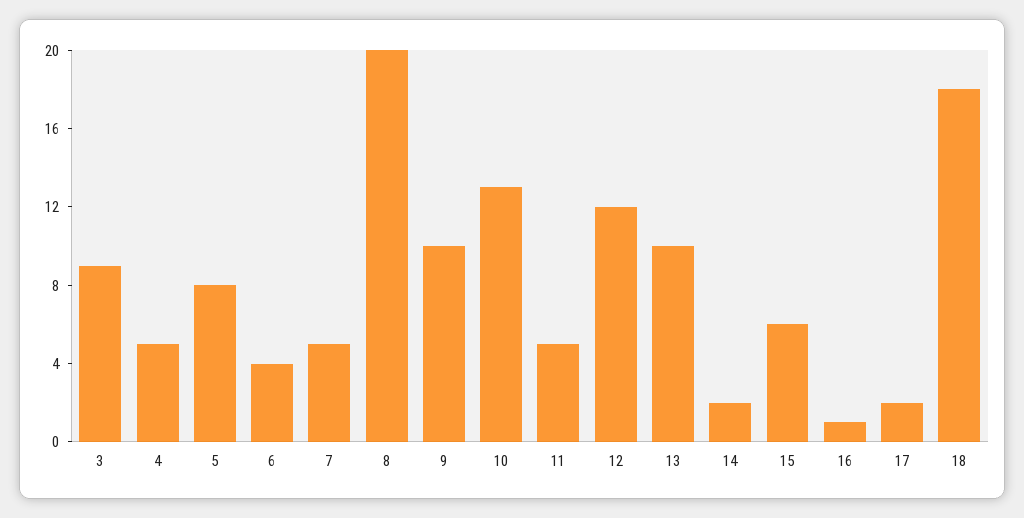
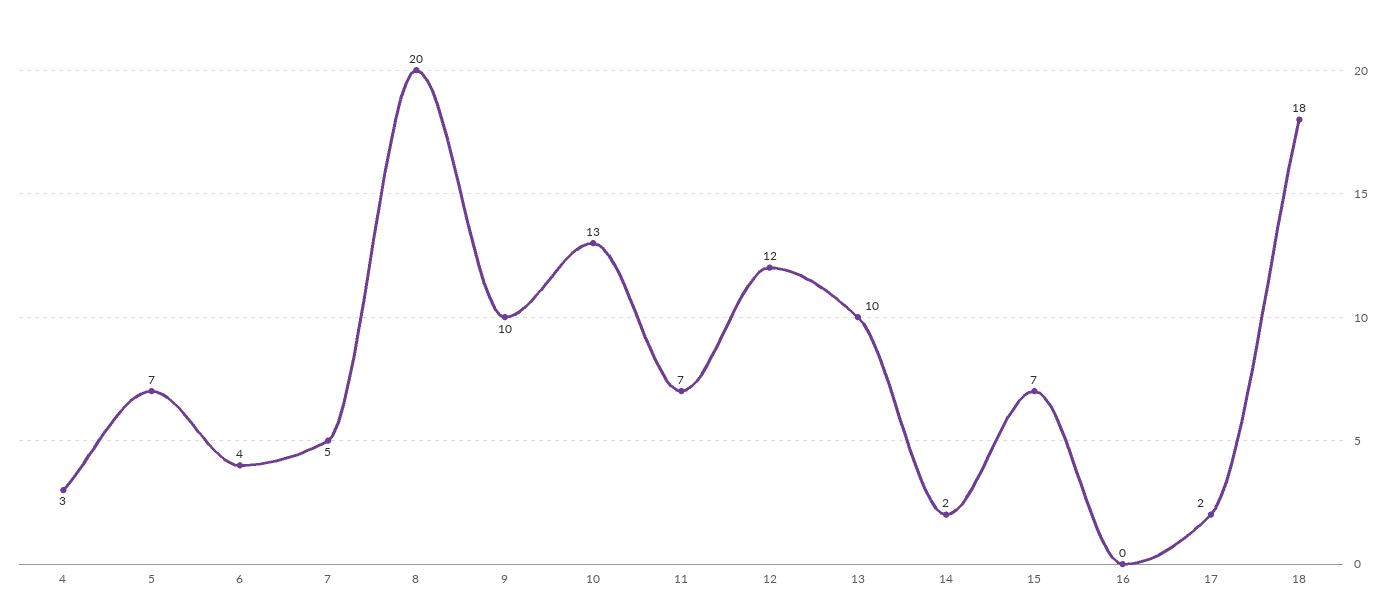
  {
-   "3": 9,
-   "4": 5,
+   "4": 3,
-   "5": 8,
+   "5": 7,
    "6": 4,
    "7": 5,
    "8": 20,
    "9": 10,
    "10": 13,
-   "11": 5,
+   "11": 7,
    "12": 12,
    "13": 10,
    "14": 2,
-   "15": 6,
+   "15": 7,
-   "16": 1,
+   "16": 0,
    "17": 2,
    "18": 18
  }

